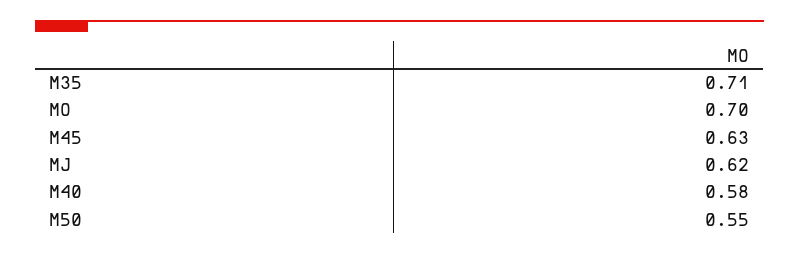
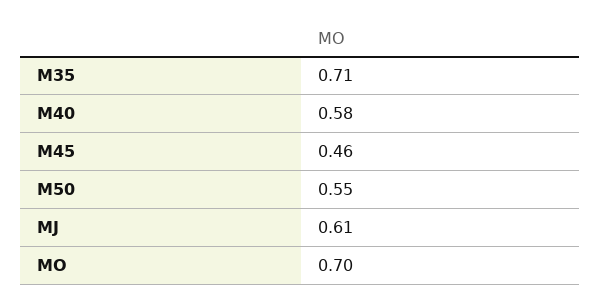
  {
    "M35": 0.71,
    "MO": 0.7,
-   "M45": 0.63,
+   "M45": 0.46,
-   "MJ": 0.62,
+   "MJ": 0.61,
    "M40": 0.58,
    "M50": 0.55
  }

